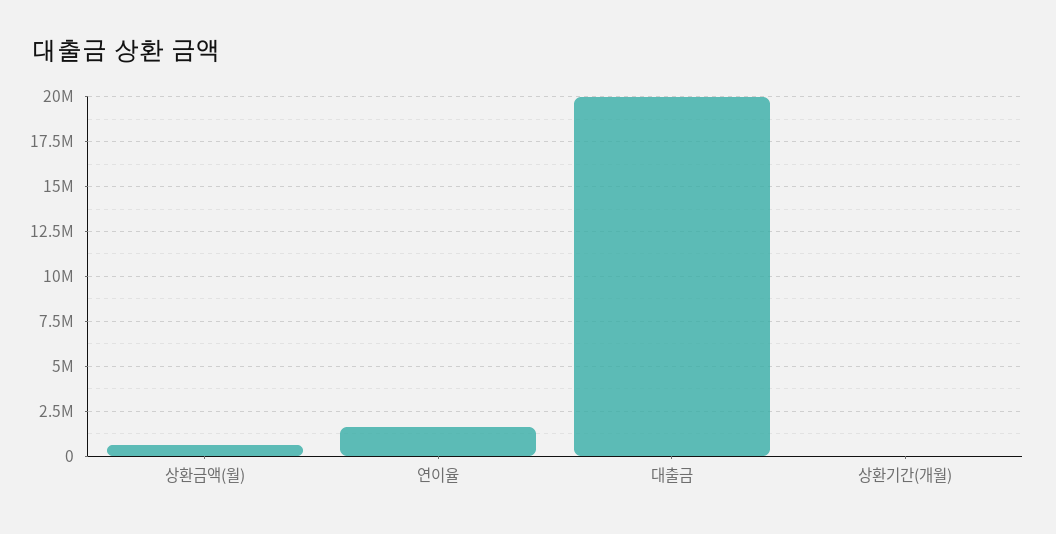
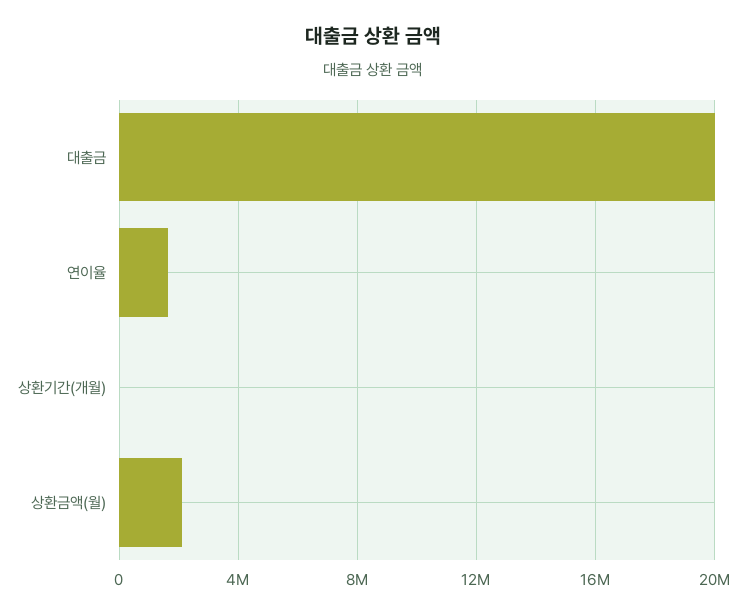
  {
-   "상환금액(월)": 500000,
+   "상환금액(월)": 2000000,
    "연이율": 1500000,
    "대출금": 20000000,
    "상환기간(개월)": 0
  }

